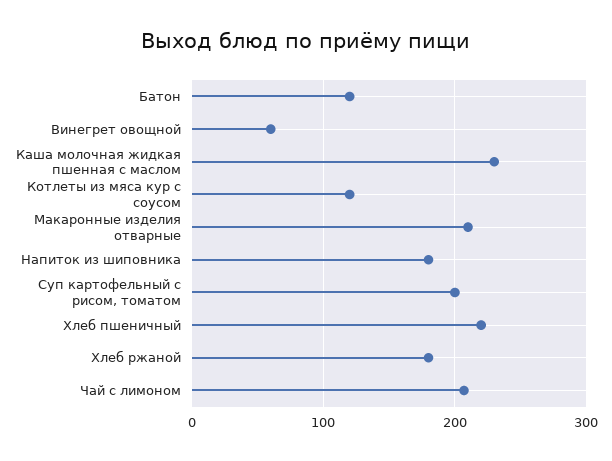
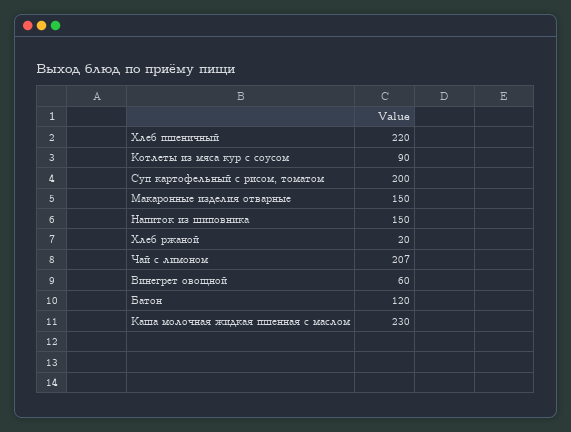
  {
    "Батон": 120,
    "Винегрет овощной": 60,
    "Каша молочная жидкая пшенная с маслом": 230,
-   "Котлеты из мяса кур с соусом": 120,
+   "Котлеты из мяса кур с соусом": 90,
-   "Макаронные изделия отварные": 210,
+   "Макаронные изделия отварные": 150,
-   "Напиток из шиповника": 180,
+   "Напиток из шиповника": 150,
    "Суп картофельный с рисом, томатом": 200,
    "Хлеб пшеничный": 220,
-   "Хлеб ржаной": 180,
+   "Хлеб ржаной": 20,
    "Чай с лимоном": 207
  }

